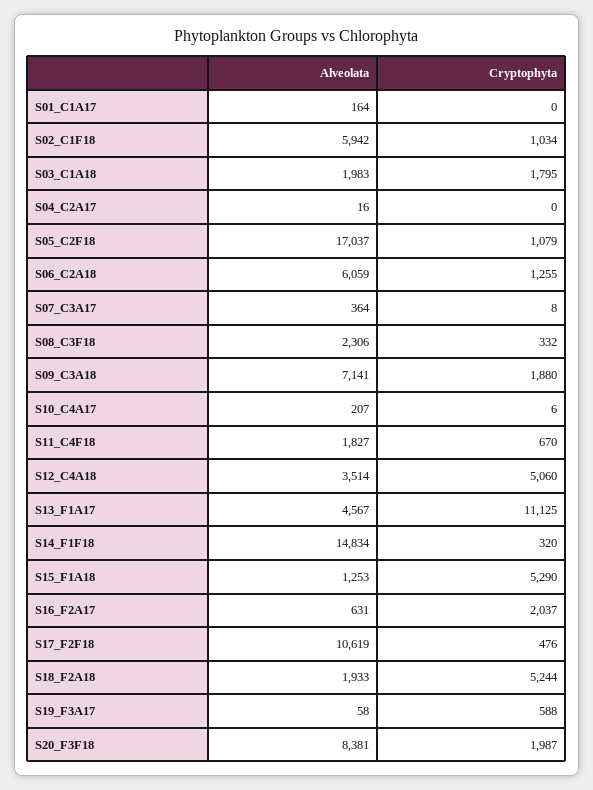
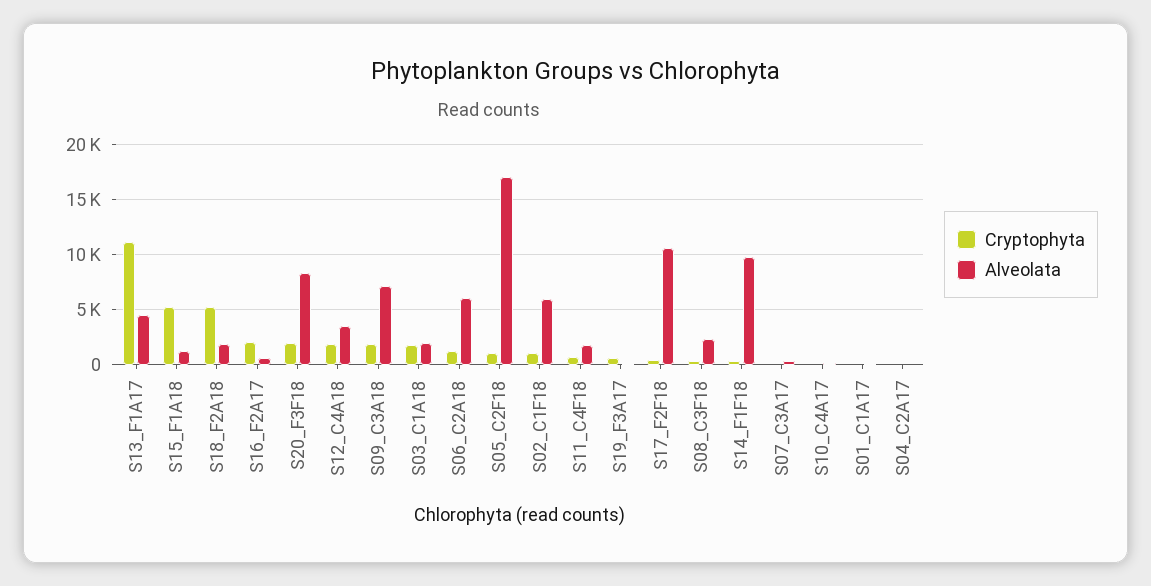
  {
    "Alveolata": {
      "S01_C1A17": 164,
      "S02_C1F18": 5942,
      "S03_C1A18": 1983,
      "S04_C2A17": 16,
      "S05_C2F18": 17037,
      "S06_C2A18": 6059,
      "S07_C3A17": 364,
      "S08_C3F18": 2306,
      "S09_C3A18": 7141,
      "S10_C4A17": 207,
      "S11_C4F18": 1827,
      "S12_C4A18": 3514,
      "S13_F1A17": 4567,
-     "S14_F1F18": 14834,
+     "S14_F1F18": 10000,
      "S15_F1A18": 1253,
      "S16_F2A17": 631,
      "S17_F2F18": 10619,
      "S18_F2A18": 1933,
      "S19_F3A17": 58,
      "S20_F3F18": 8381
    },
    "Cryptophyta": {
      "S01_C1A17": 0,
      "S02_C1F18": 1034,
      "S03_C1A18": 1795,
      "S04_C2A17": 0,
      "S05_C2F18": 1079,
      "S06_C2A18": 1255,
      "S07_C3A17": 8,
      "S08_C3F18": 332,
      "S09_C3A18": 1880,
      "S10_C4A17": 6,
      "S11_C4F18": 670,
-     "S12_C4A18": 5060,
+     "S12_C4A18": 2000,
      "S13_F1A17": 11125,
      "S14_F1F18": 320,
      "S15_F1A18": 5290,
      "S16_F2A17": 2037,
      "S17_F2F18": 476,
      "S18_F2A18": 5244,
      "S19_F3A17": 588,
      "S20_F3F18": 1987
    }
  }

